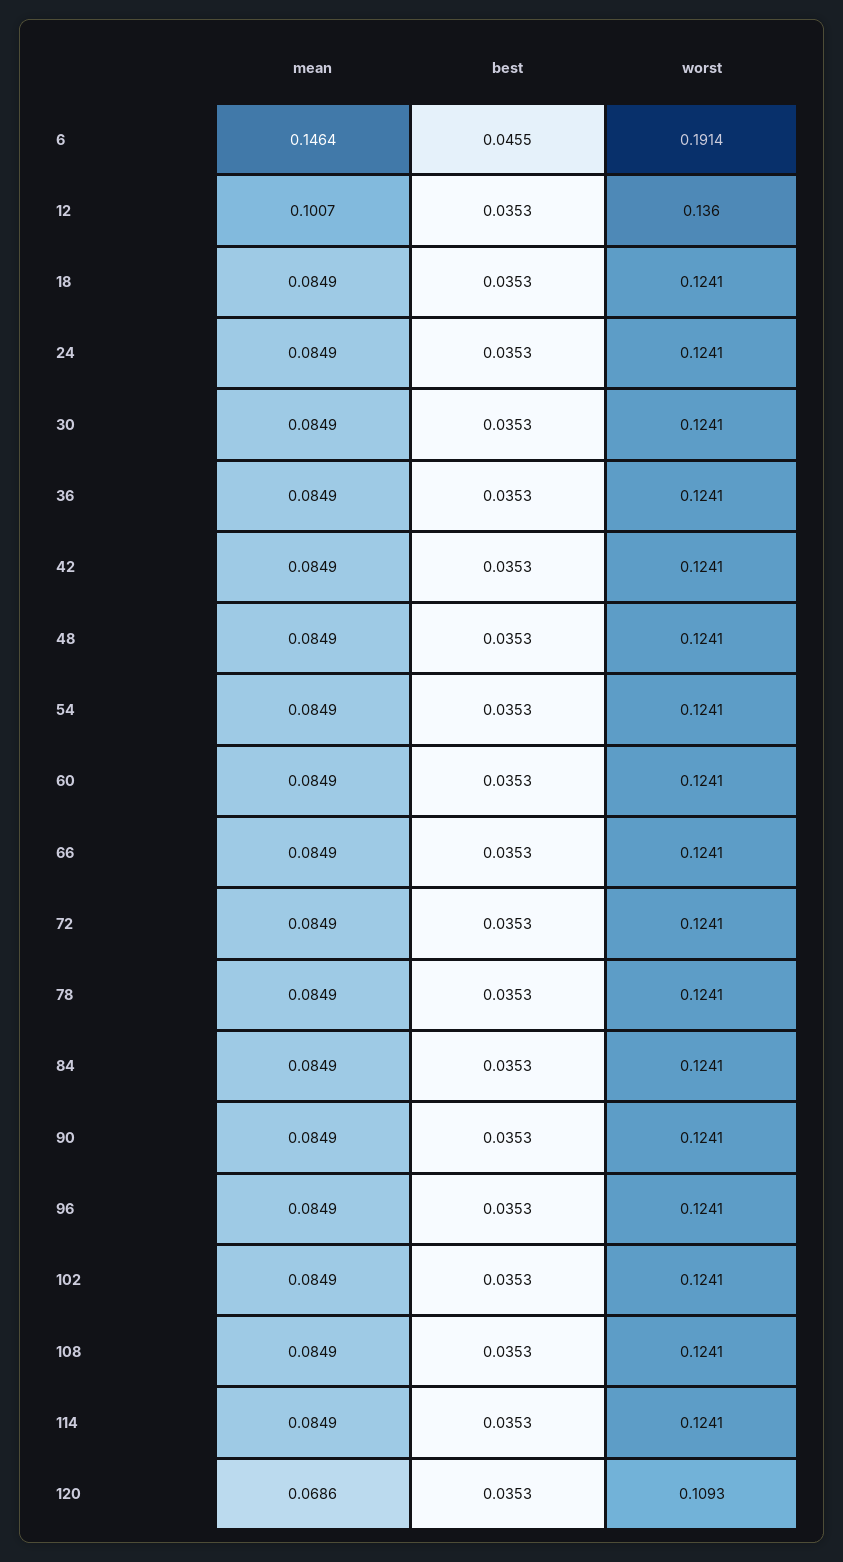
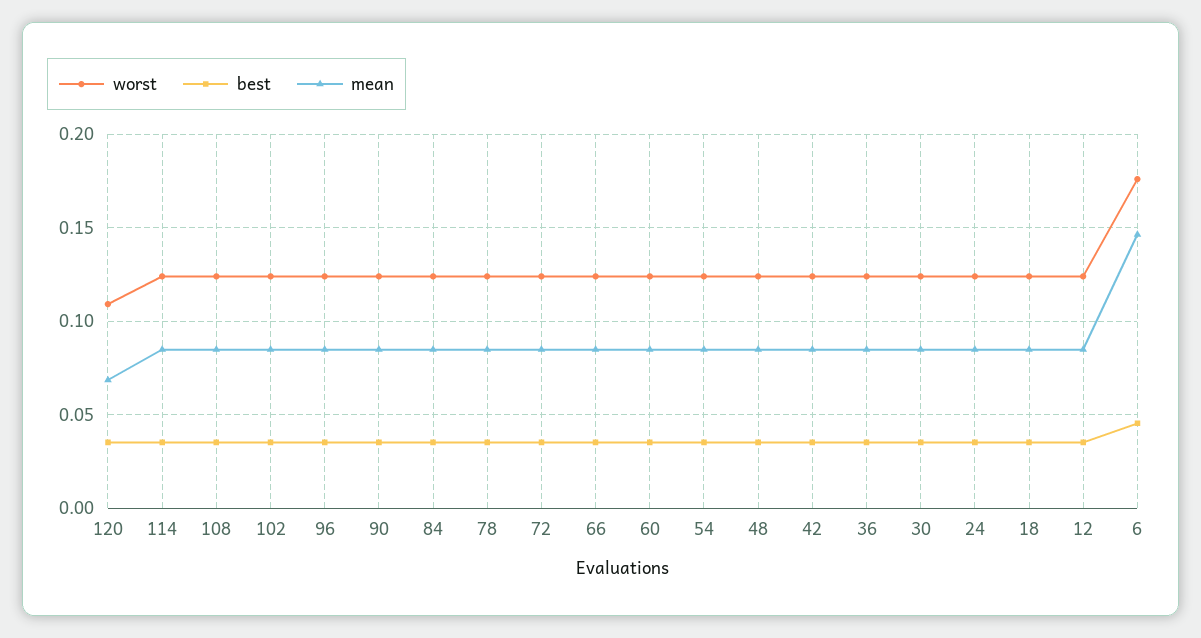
  {
    "mean": {
      "6": 0.1464,
-     "12": 0.1007,
+     "12": 0.085,
      "18": 0.0849,
      "24": 0.0849,
      "30": 0.0849,
      "36": 0.0849,
      "42": 0.0849,
      "48": 0.0849,
      "54": 0.0849,
      "60": 0.0849,
      "66": 0.0849,
      "72": 0.0849,
      "78": 0.0849,
      "84": 0.0849,
      "90": 0.0849,
      "96": 0.0849,
      "102": 0.0849,
      "108": 0.0849,
      "114": 0.0849,
      "120": 0.0686
    },
    "best": {
      "6": 0.0455,
      "12": 0.0353,
      "18": 0.0353,
      "24": 0.0353,
      "30": 0.0353,
      "36": 0.0353,
      "42": 0.0353,
      "48": 0.0353,
      "54": 0.0353,
      "60": 0.0353,
      "66": 0.0353,
      "72": 0.0353,
      "78": 0.0353,
      "84": 0.0353,
      "90": 0.0353,
      "96": 0.0353,
      "102": 0.0353,
      "108": 0.0353,
      "114": 0.0353,
      "120": 0.0353
    },
    "worst": {
-     "6": 0.1914,
+     "6": 0.175,
-     "12": 0.136,
+     "12": 0.125,
      "18": 0.1241,
      "24": 0.1241,
      "30": 0.1241,
      "36": 0.1241,
      "42": 0.1241,
      "48": 0.1241,
      "54": 0.1241,
      "60": 0.1241,
      "66": 0.1241,
      "72": 0.1241,
      "78": 0.1241,
      "84": 0.1241,
      "90": 0.1241,
      "96": 0.1241,
      "102": 0.1241,
      "108": 0.1241,
      "114": 0.1241,
      "120": 0.1093
    }
  }

